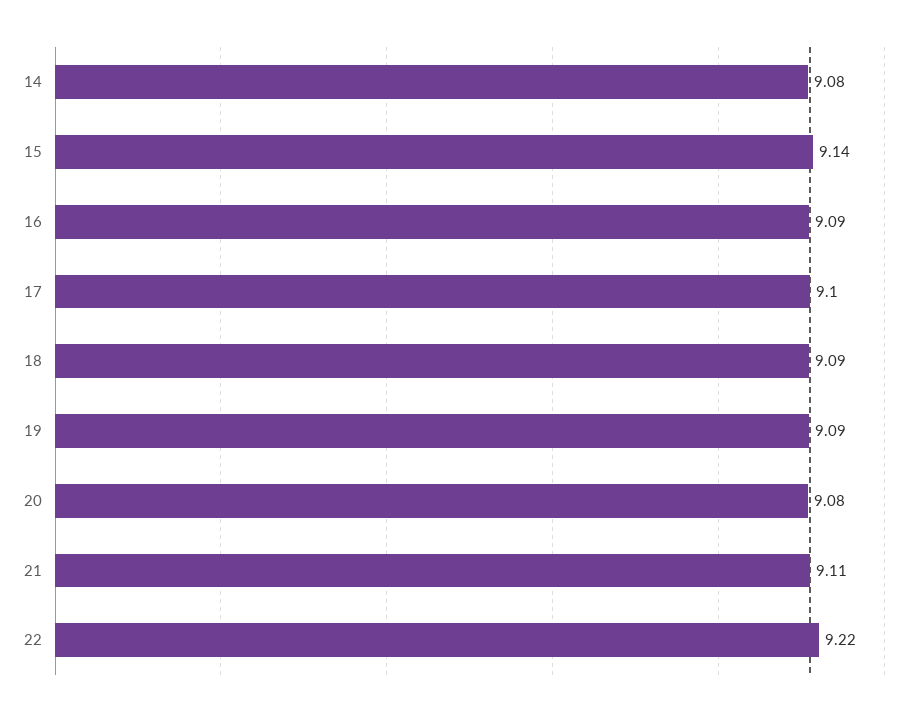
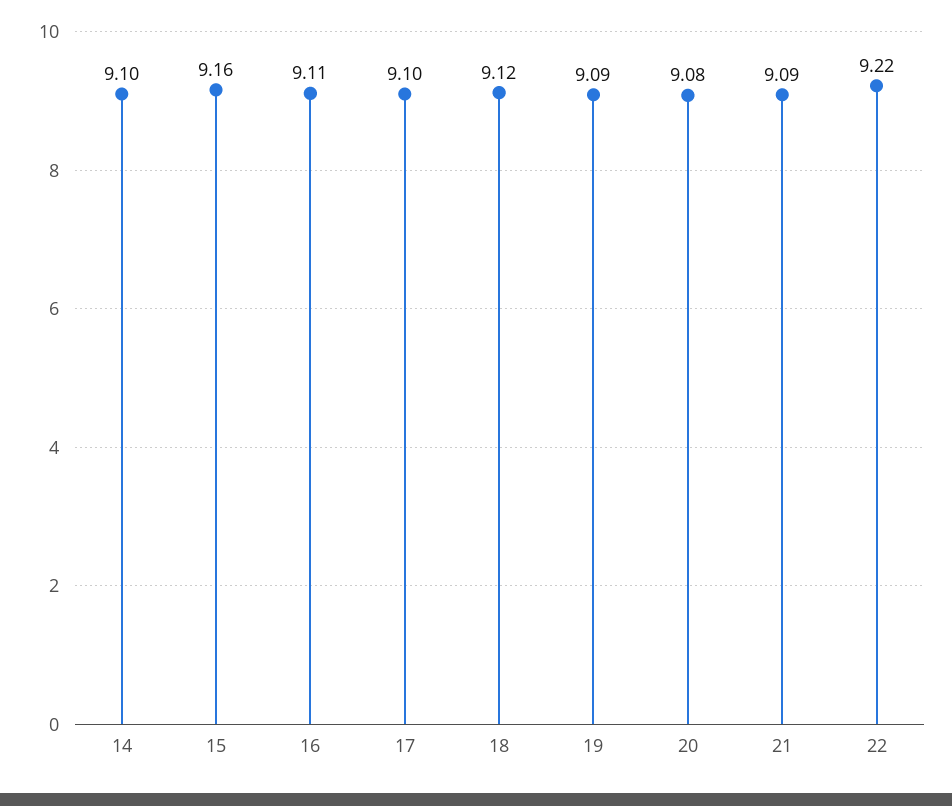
  {
-   "14": 9.08,
+   "14": 9.1,
-   "15": 9.14,
+   "15": 9.16,
-   "16": 9.09,
+   "16": 9.11,
    "17": 9.1,
-   "18": 9.09,
+   "18": 9.12,
    "19": 9.09,
    "20": 9.08,
-   "21": 9.11,
+   "21": 9.09,
    "22": 9.22
  }

